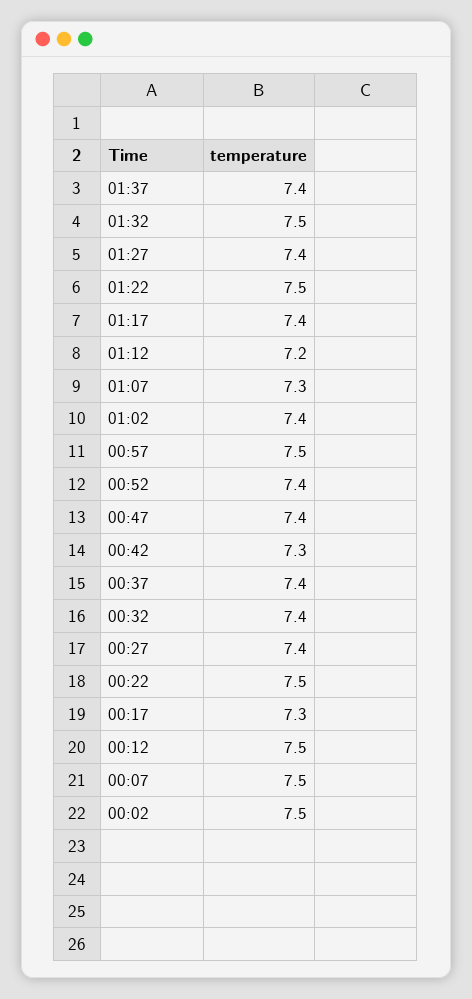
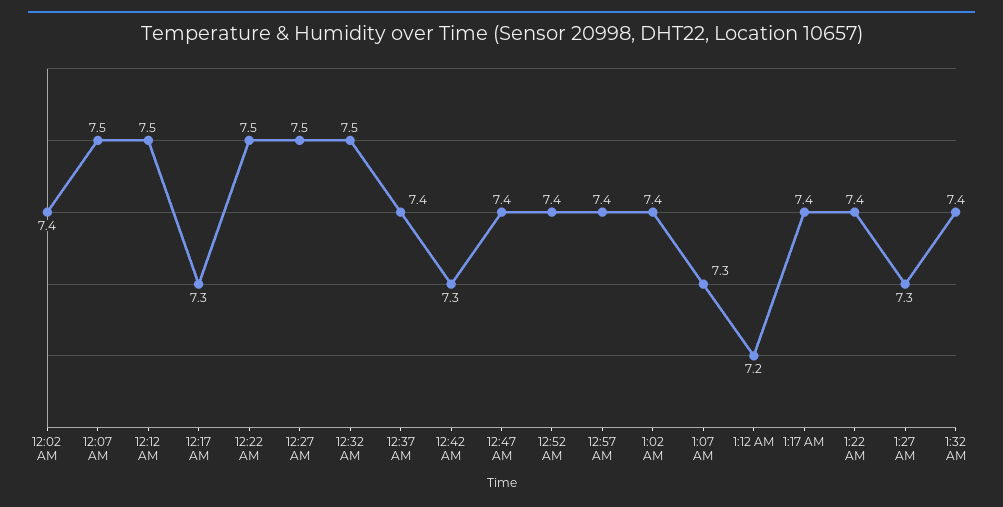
  {
-   "01:37": 7.4,
-   "01:32": 7.5,
+   "01:32": 7.4,
-   "01:27": 7.4,
+   "01:27": 7.3,
-   "01:22": 7.5,
+   "01:22": 7.4,
    "01:17": 7.4,
    "01:12": 7.2,
    "01:07": 7.3,
    "01:02": 7.4,
-   "00:57": 7.5,
+   "00:57": 7.4,
    "00:52": 7.4,
    "00:47": 7.4,
    "00:42": 7.3,
    "00:37": 7.4,
-   "00:32": 7.4,
+   "00:32": 7.5,
-   "00:27": 7.4,
+   "00:27": 7.5,
    "00:22": 7.5,
    "00:17": 7.3,
    "00:12": 7.5,
    "00:07": 7.5,
-   "00:02": 7.5
+   "00:02": 7.4
  }

